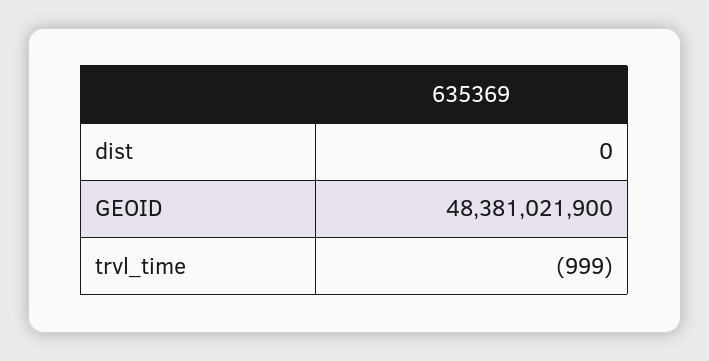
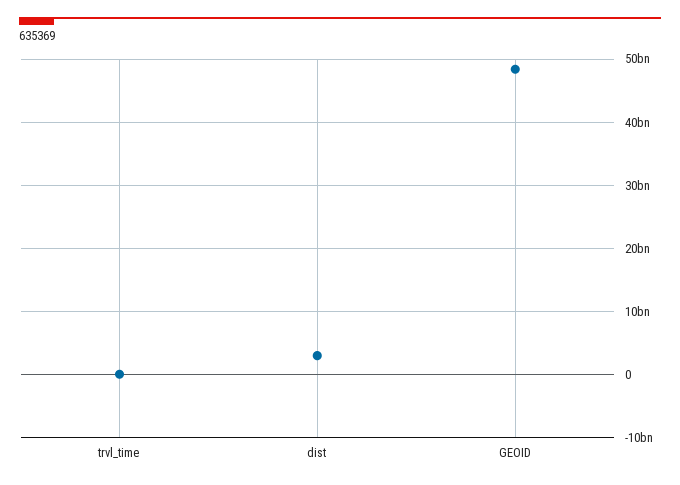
  {
-   "dist": 0,
+   "dist": 3000000000,
    "GEOID": 48381021900,
    "trvl_time": -999
  }

